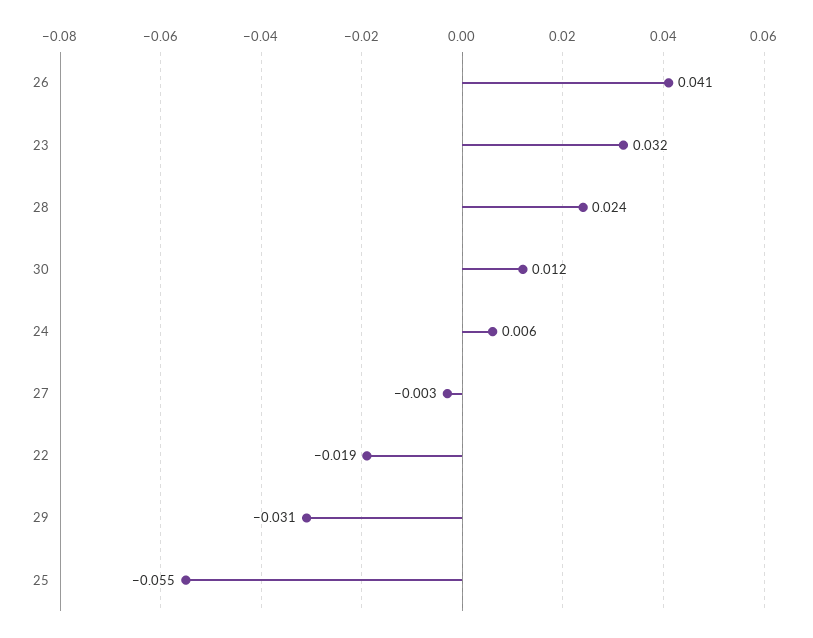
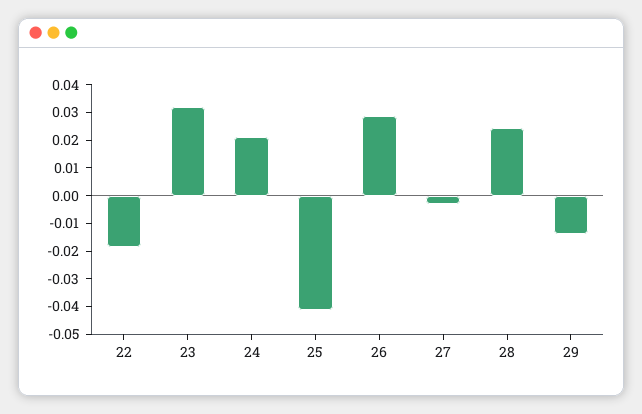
  {
-   "26": 0.041,
+   "26": 0.03,
    "23": 0.032,
    "28": 0.024,
-   "30": 0.012,
-   "24": 0.006,
+   "24": 0.02,
    "27": -0.003,
    "22": -0.019,
-   "29": -0.031,
+   "29": -0.015,
-   "25": -0.055
+   "25": -0.04
  }

